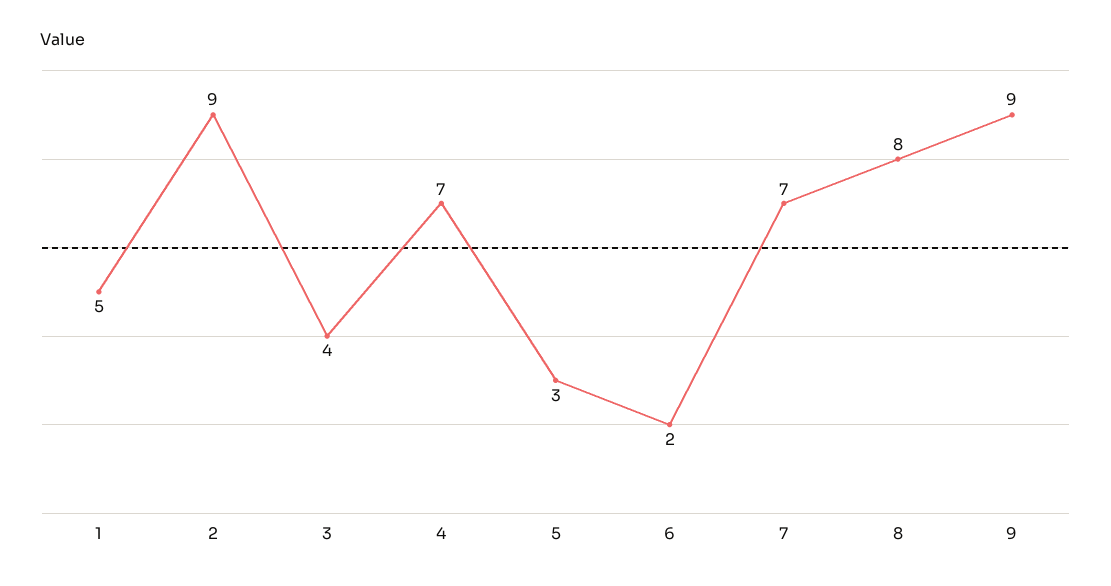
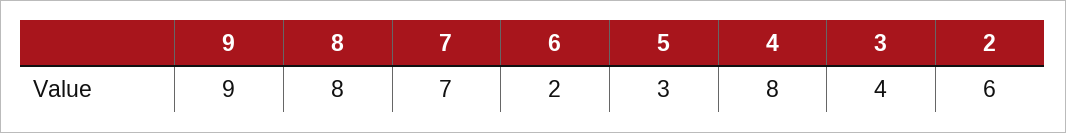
  {
-   "1": 5,
-   "2": 9,
+   "2": 6,
    "3": 4,
-   "4": 7,
+   "4": 8,
    "5": 3,
    "6": 2,
    "7": 7,
    "8": 8,
    "9": 9
  }

